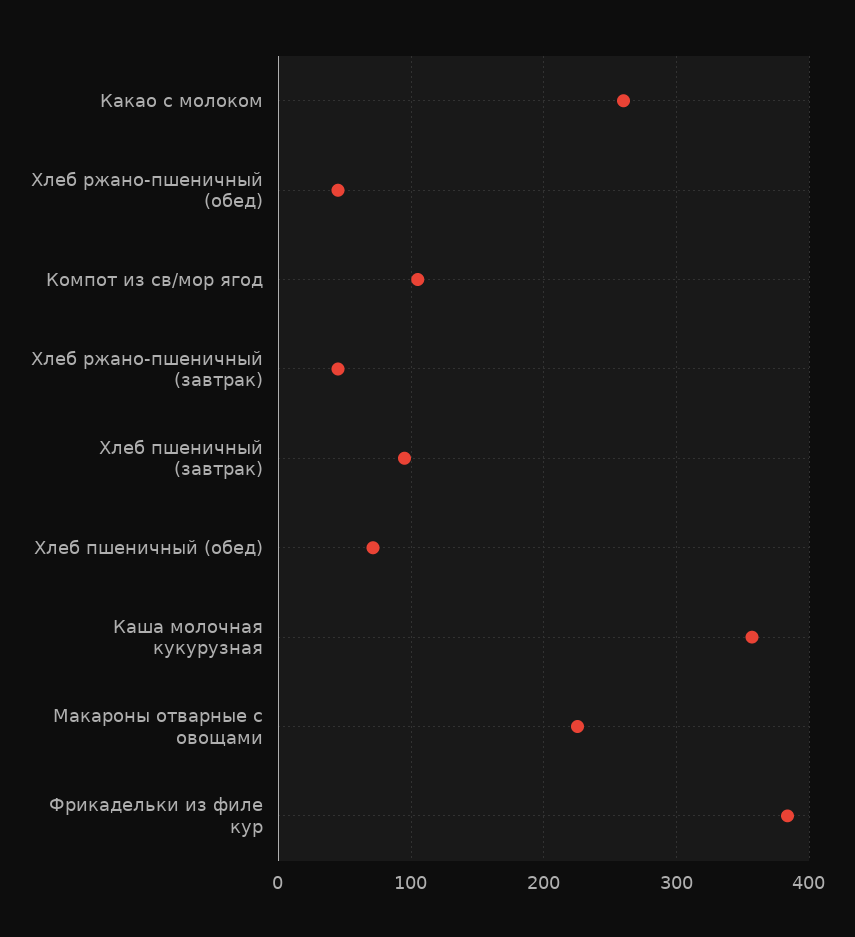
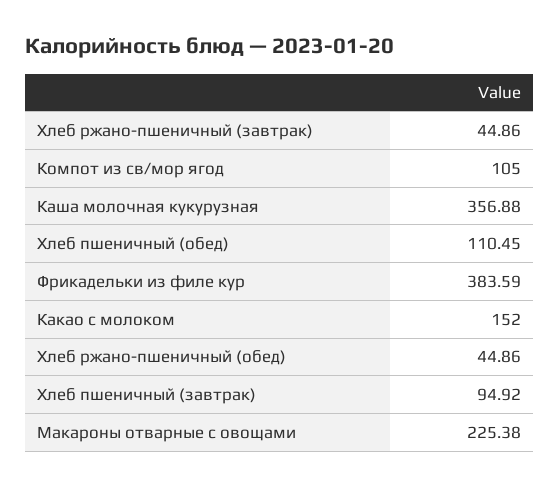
  {
-   "Какао с молоком": 260,
+   "Какао с молоком": 152,
    "Хлеб ржано-пшеничный (обед)": 44.86,
    "Компот из св/мор ягод": 105,
    "Хлеб ржано-пшеничный (завтрак)": 44.86,
    "Хлеб пшеничный (завтрак)": 94.92,
-   "Хлеб пшеничный (обед)": 70,
+   "Хлеб пшеничный (обед)": 110.45,
    "Каша молочная кукурузная": 356.88,
    "Макароны отварные с овощами": 225.38,
    "Фрикадельки из филе кур": 383.59
  }

